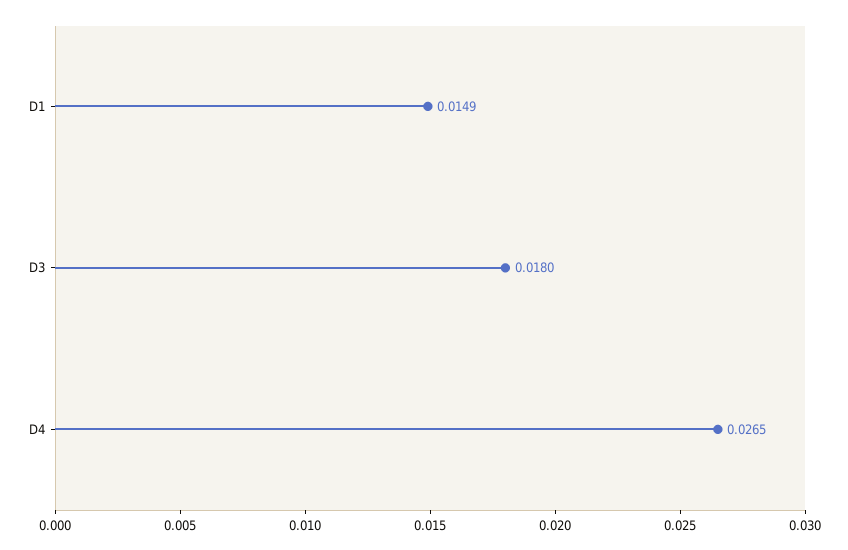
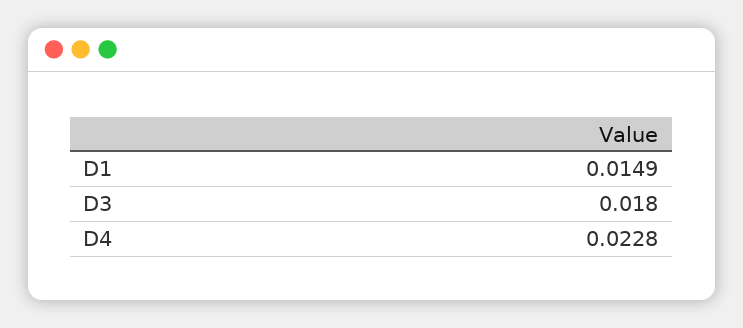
  {
    "D1": 0.0149,
    "D3": 0.018,
-   "D4": 0.0265
+   "D4": 0.0228
  }

